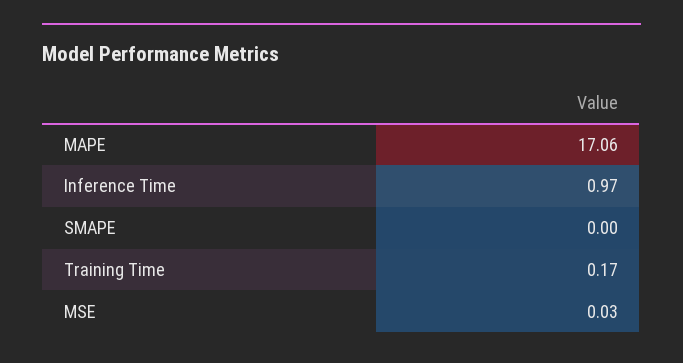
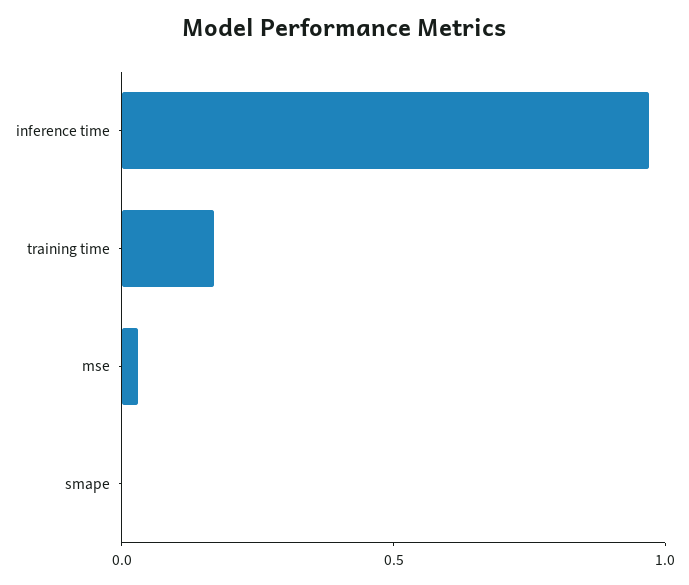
  {
-   "MAPE": 17.06,
    "Inference Time": 0.97,
    "SMAPE": 0,
    "Training Time": 0.17,
    "MSE": 0.03
  }

